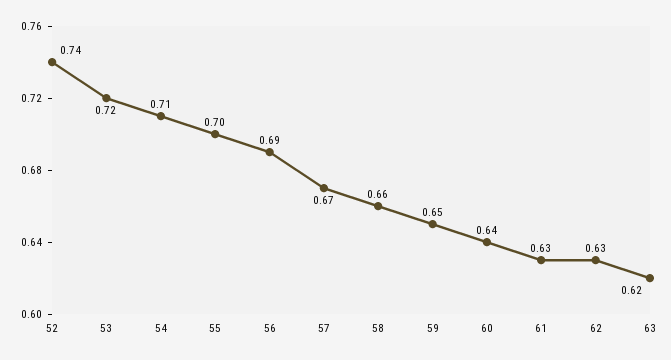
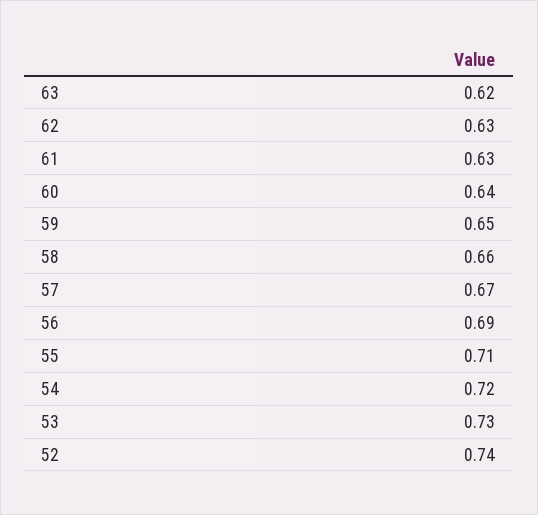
  {
    "52": 0.74,
-   "53": 0.72,
+   "53": 0.73,
-   "54": 0.71,
+   "54": 0.72,
-   "55": 0.7,
+   "55": 0.71,
    "56": 0.69,
    "57": 0.67,
    "58": 0.66,
    "59": 0.65,
    "60": 0.64,
    "61": 0.63,
    "62": 0.63,
    "63": 0.62
  }

